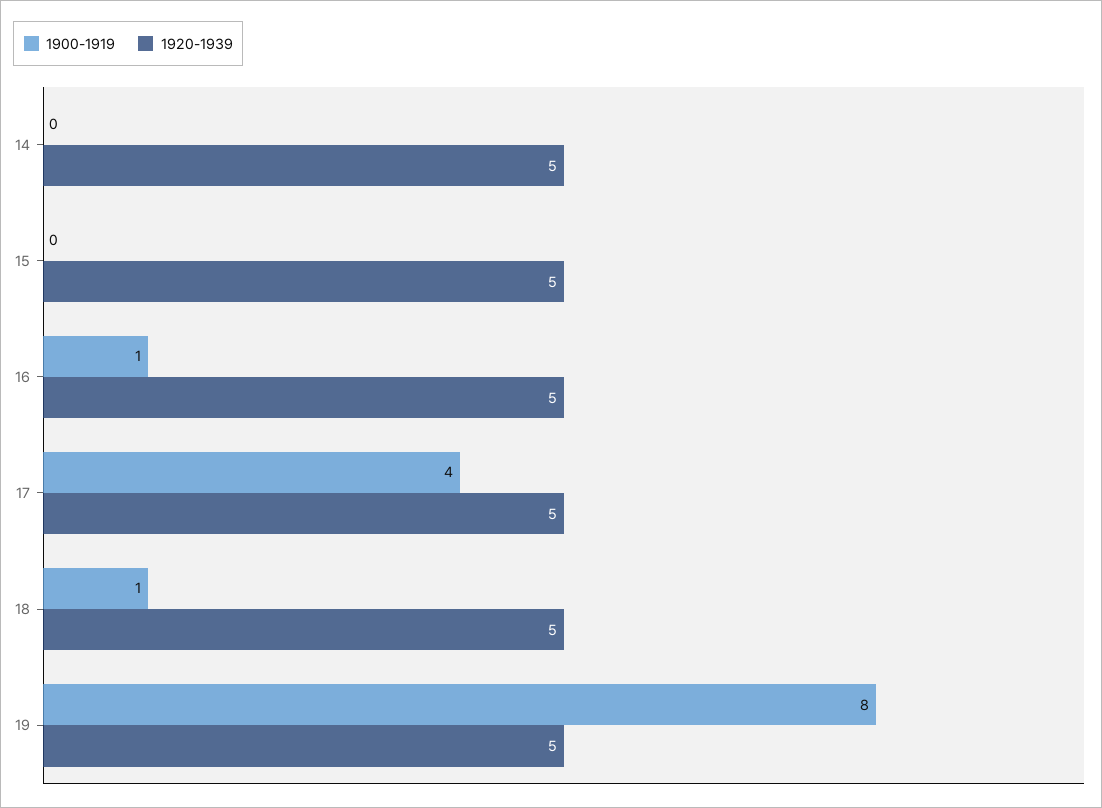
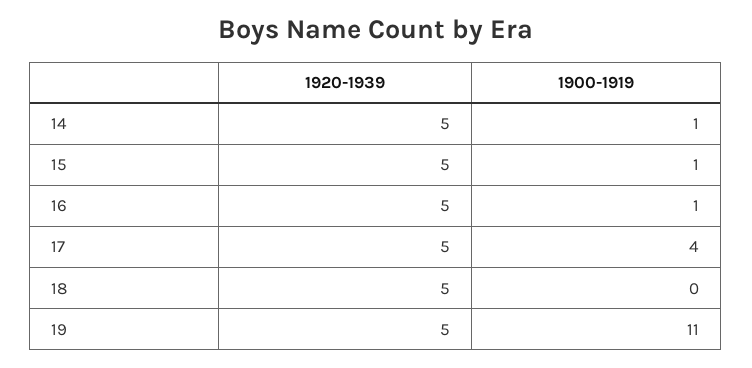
  {
    "1900-1919": {
-     "14": 0,
+     "14": 1,
-     "15": 0,
+     "15": 1,
      "16": 1,
      "17": 4,
-     "18": 1,
+     "18": 0,
-     "19": 8
+     "19": 11
    },
    "1920-1939": {
      "14": 5,
      "15": 5,
      "16": 5,
      "17": 5,
      "18": 5,
      "19": 5
    }
  }

